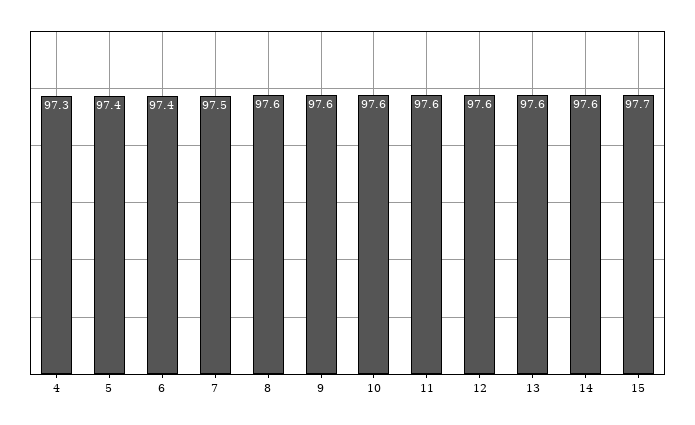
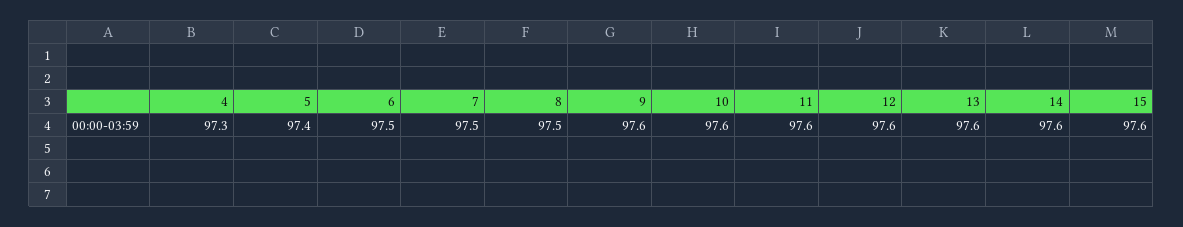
  {
    "4": 97.3,
    "5": 97.4,
-   "6": 97.4,
+   "6": 97.5,
    "7": 97.5,
-   "8": 97.6,
+   "8": 97.5,
    "9": 97.6,
    "10": 97.6,
    "11": 97.6,
    "12": 97.6,
    "13": 97.6,
    "14": 97.6,
-   "15": 97.7
+   "15": 97.6
  }

